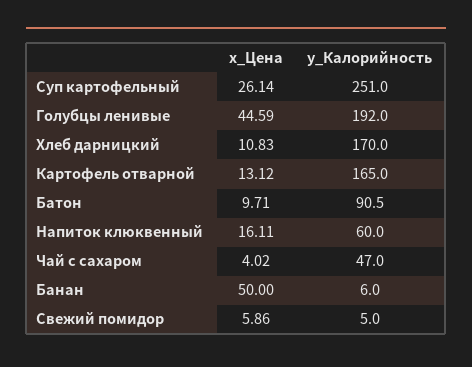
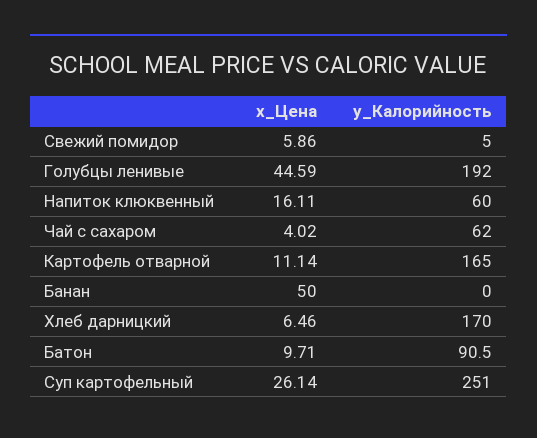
  {
    "x_Цена": {
      "Суп картофельный": 26.14,
      "Голубцы ленивые": 44.59,
-     "Хлеб дарницкий": 10.83,
+     "Хлеб дарницкий": 6.46,
-     "Картофель отварной": 13.12,
+     "Картофель отварной": 11.14,
      "Батон": 9.71,
      "Напиток клюквенный": 16.11,
      "Чай с сахаром": 4.02,
      "Банан": 50,
      "Свежий помидор": 5.86
    },
    "y_Калорийность": {
      "Суп картофельный": 251,
      "Голубцы ленивые": 192,
      "Хлеб дарницкий": 170,
      "Картофель отварной": 165,
      "Батон": 90.5,
      "Напиток клюквенный": 60,
-     "Чай с сахаром": 47,
+     "Чай с сахаром": 62,
-     "Банан": 6,
+     "Банан": 0,
      "Свежий помидор": 5
    }
  }

